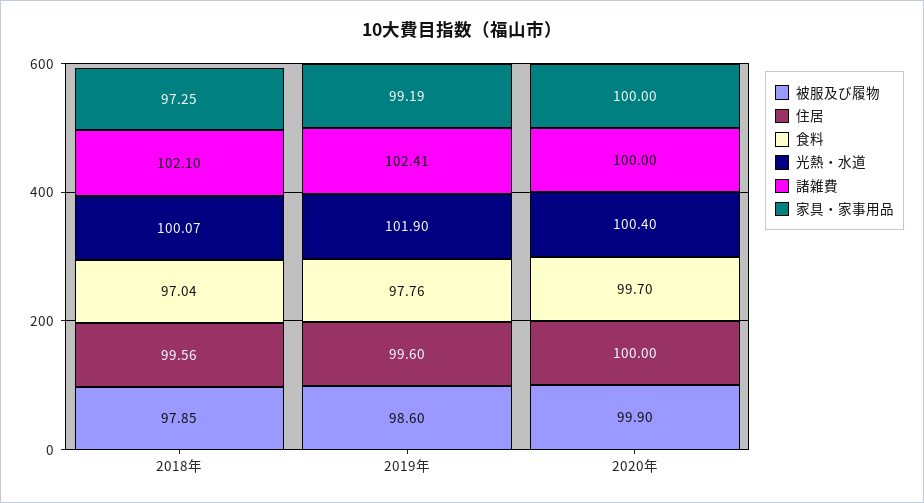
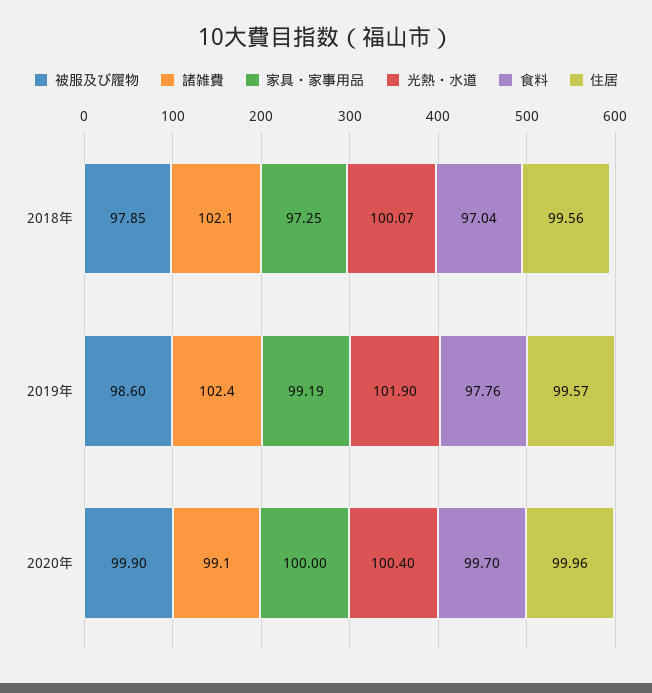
  {
    "被服及び履物": {
      "2018年": 97.85,
      "2019年": 98.6,
      "2020年": 99.9
    },
    "住居": {
      "2018年": 99.56,
-     "2019年": 99.6,
+     "2019年": 99.57,
-     "2020年": 100
+     "2020年": 99.96
    },
    "食料": {
      "2018年": 97.04,
      "2019年": 97.76,
      "2020年": 99.7
    },
    "光熱・水道": {
      "2018年": 100.07,
      "2019年": 101.9,
      "2020年": 100.4
    },
    "諸雑費": {
      "2018年": 102.1,
      "2019年": 102.41,
-     "2020年": 100
+     "2020年": 99.1
    },
    "家具・家事用品": {
      "2018年": 97.25,
      "2019年": 99.19,
      "2020年": 100
    }
  }

